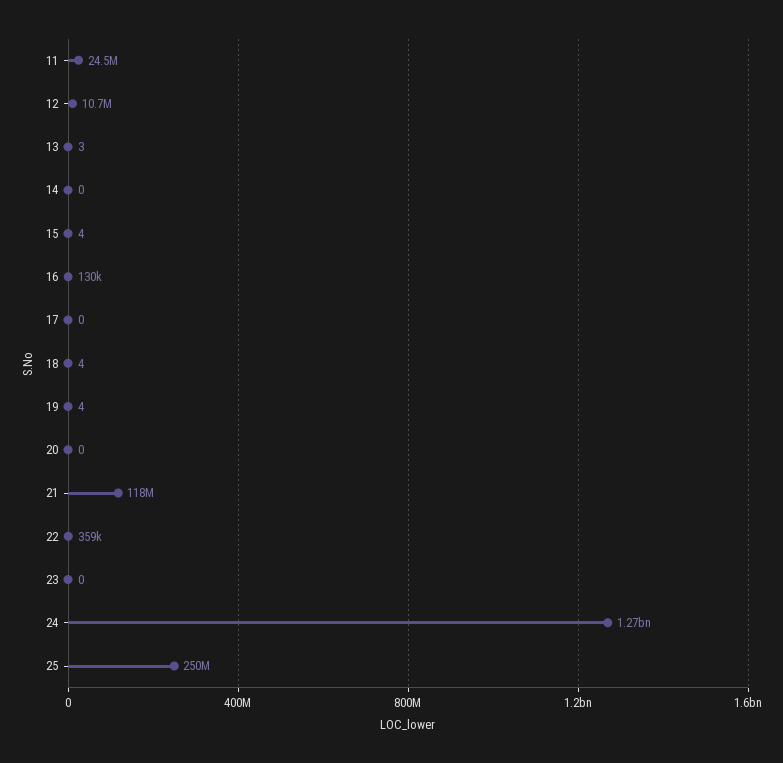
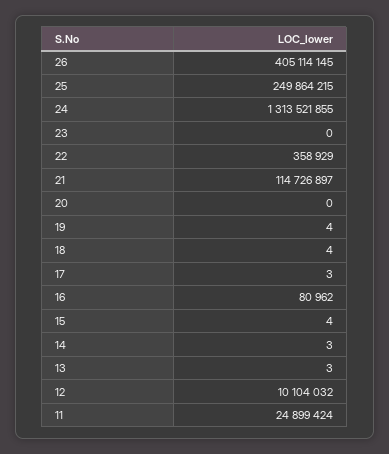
  {
-   "11": 24500000,
+   "11": 24899424,
-   "12": 10700000,
+   "12": 10104032,
    "13": 3,
-   "14": 0,
+   "14": 3,
    "15": 4,
-   "16": 130000,
+   "16": 80962,
-   "17": 0,
+   "17": 3,
    "18": 4,
    "19": 4,
    "20": 0,
-   "21": 118000000,
+   "21": 114726897,
    "22": 358929,
    "23": 0,
-   "24": 1270000000,
+   "24": 1313521855,
-   "25": 249864215
+   "25": 249864215,
+   "26": 405114145
  }

